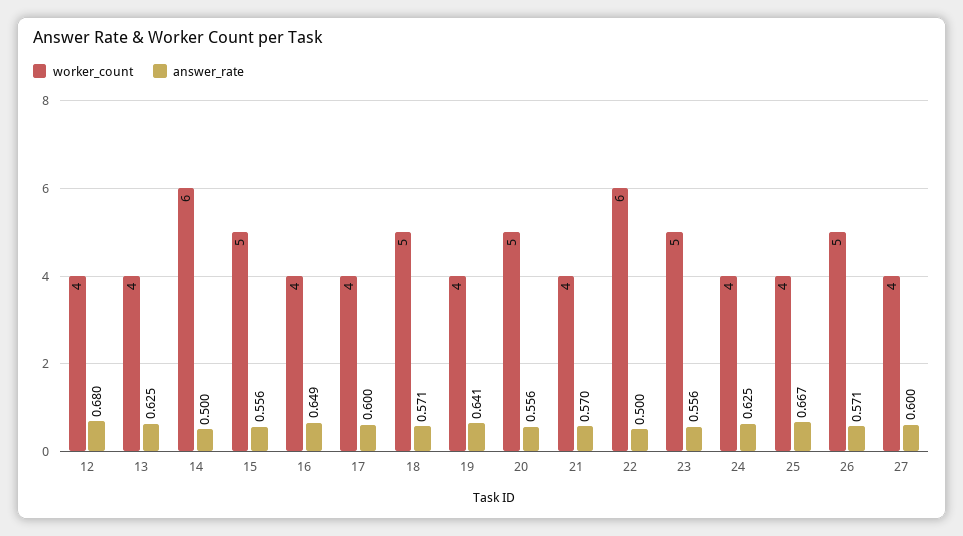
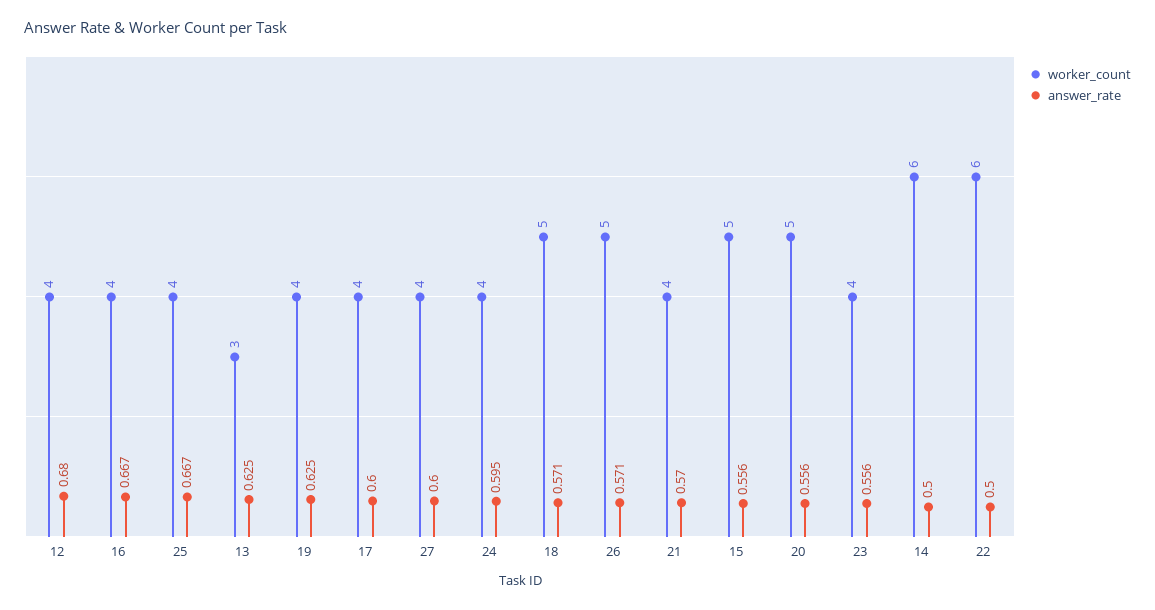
  {
    "worker_count": {
      "12": 4,
-     "13": 4,
+     "13": 3,
      "14": 6,
      "15": 5,
      "16": 4,
      "17": 4,
      "18": 5,
      "19": 4,
      "20": 5,
      "21": 4,
      "22": 6,
-     "23": 5,
+     "23": 4,
      "24": 4,
      "25": 4,
      "26": 5,
      "27": 4
    },
    "answer_rate": {
      "12": 0.68,
      "13": 0.625,
      "14": 0.5,
      "15": 0.556,
-     "16": 0.649,
+     "16": 0.667,
      "17": 0.6,
      "18": 0.571,
-     "19": 0.641,
+     "19": 0.625,
      "20": 0.556,
      "21": 0.57,
      "22": 0.5,
      "23": 0.556,
-     "24": 0.625,
+     "24": 0.595,
      "25": 0.667,
      "26": 0.571,
      "27": 0.6
    }
  }

